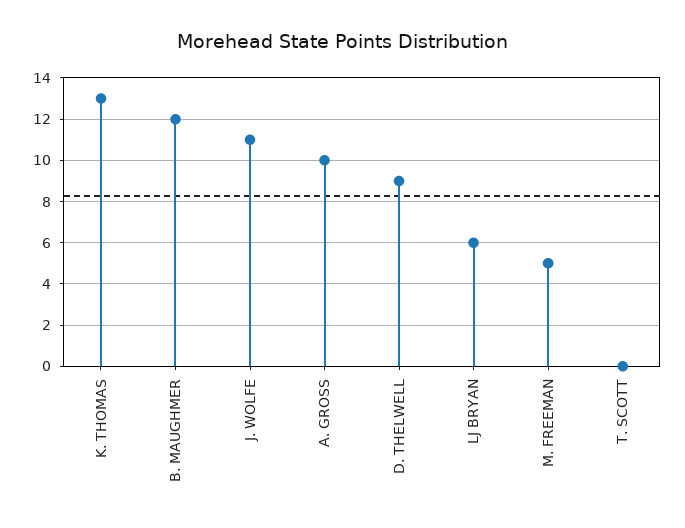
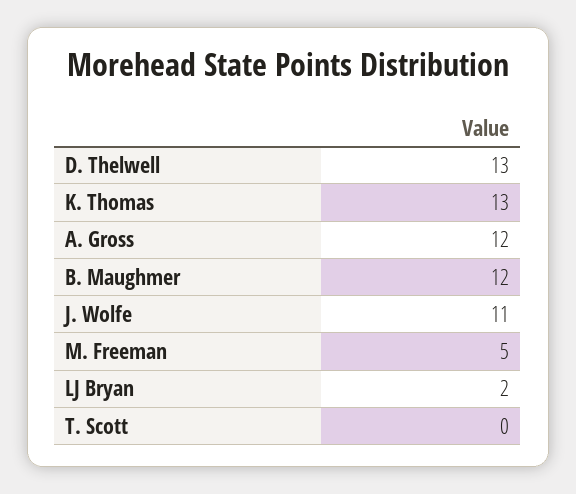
  {
    "K. THOMAS": 13,
    "B. MAUGHMER": 12,
    "J. WOLFE": 11,
-   "A. GROSS": 10,
+   "A. GROSS": 12,
-   "D. THELWELL": 9,
+   "D. THELWELL": 13,
-   "LJ BRYAN": 6,
+   "LJ BRYAN": 2,
    "M. FREEMAN": 5,
    "T. SCOTT": 0
  }

